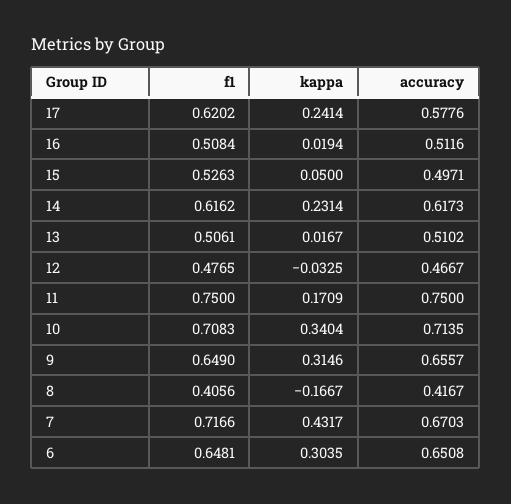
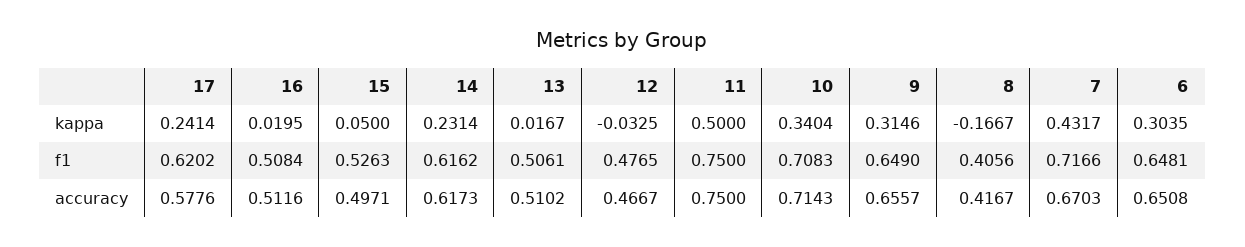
  {
    "f1": {
      "17": 0.6202,
      "16": 0.5084,
      "15": 0.5263,
      "14": 0.6162,
      "13": 0.5061,
      "12": 0.4765,
      "11": 0.75,
      "10": 0.7083,
      "9": 0.649,
      "8": 0.4056,
      "7": 0.7166,
      "6": 0.6481
    },
    "kappa": {
      "17": 0.2414,
-     "16": 0.0194,
+     "16": 0.0195,
      "15": 0.05,
      "14": 0.2314,
      "13": 0.0167,
      "12": -0.0325,
-     "11": 0.1709,
+     "11": 0.5,
      "10": 0.3404,
      "9": 0.3146,
      "8": -0.1667,
      "7": 0.4317,
      "6": 0.3035
    },
    "accuracy": {
      "17": 0.5776,
      "16": 0.5116,
      "15": 0.4971,
      "14": 0.6173,
      "13": 0.5102,
      "12": 0.4667,
      "11": 0.75,
-     "10": 0.7135,
+     "10": 0.7143,
      "9": 0.6557,
      "8": 0.4167,
      "7": 0.6703,
      "6": 0.6508
    }
  }

